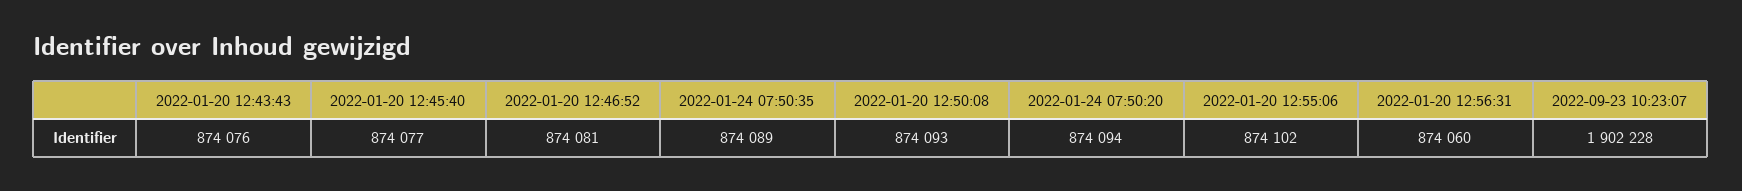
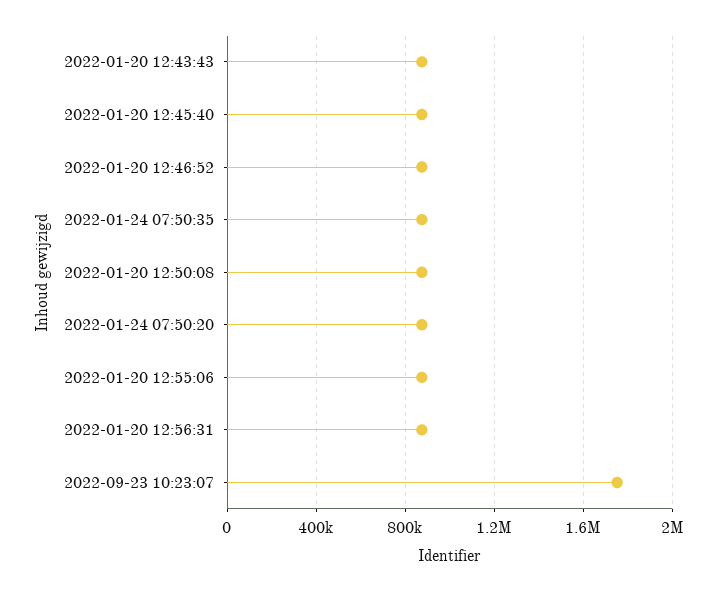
  {
    "2022-01-20 12:43:43": 874076,
    "2022-01-20 12:45:40": 874077,
    "2022-01-20 12:46:52": 874081,
    "2022-01-24 07:50:35": 874089,
    "2022-01-20 12:50:08": 874093,
    "2022-01-24 07:50:20": 874094,
    "2022-01-20 12:55:06": 874102,
    "2022-01-20 12:56:31": 874060,
-   "2022-09-23 10:23:07": 1902228
+   "2022-09-23 10:23:07": 1750000
  }

